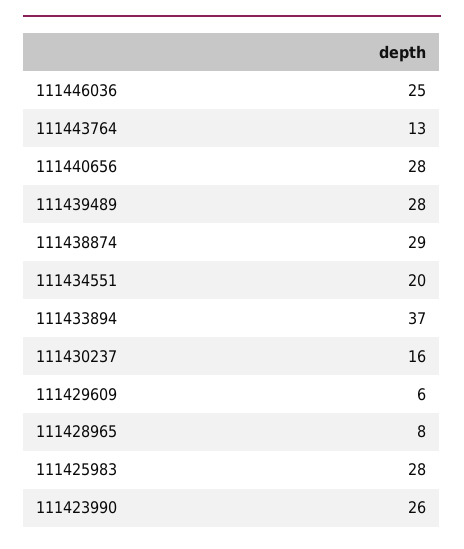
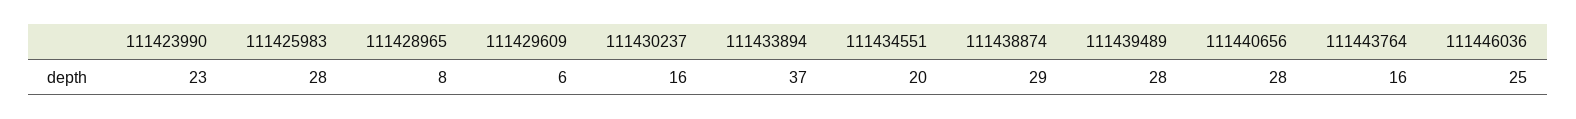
  {
    "111446036": 25,
-   "111443764": 13,
+   "111443764": 16,
    "111440656": 28,
    "111439489": 28,
    "111438874": 29,
    "111434551": 20,
    "111433894": 37,
    "111430237": 16,
    "111429609": 6,
    "111428965": 8,
    "111425983": 28,
-   "111423990": 26
+   "111423990": 23
  }

